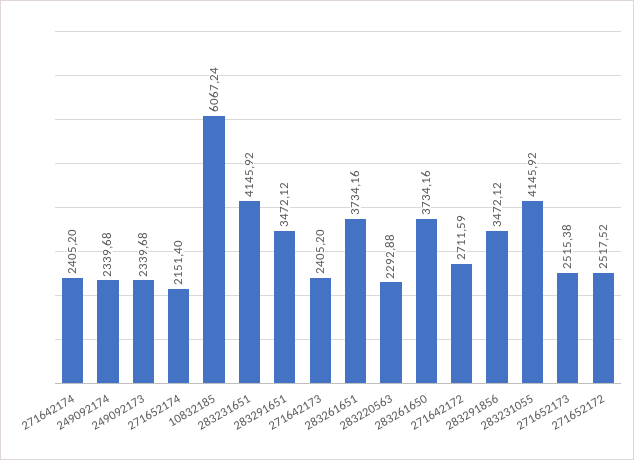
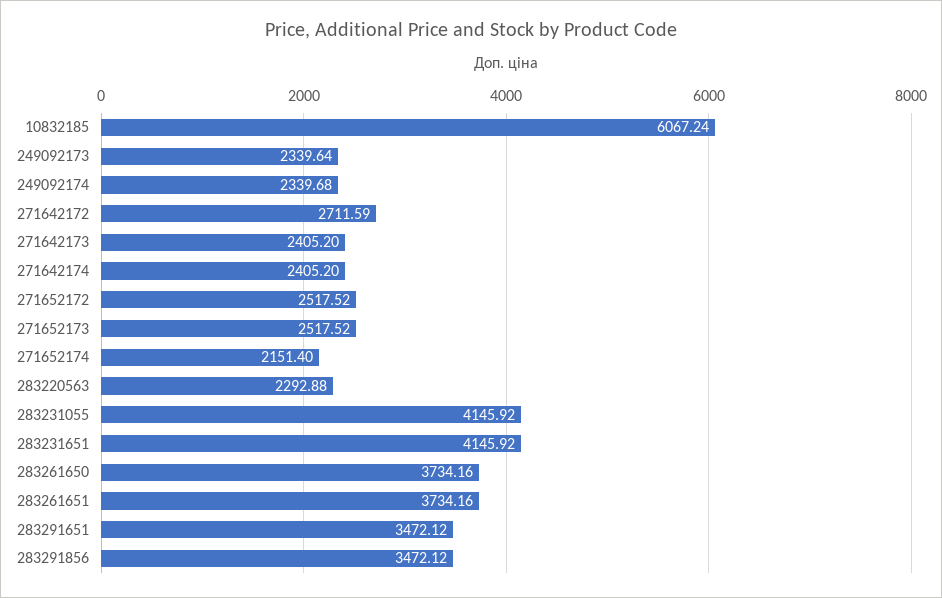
  {
    "271642174": 2405.2,
    "249092174": 2339.68,
-   "249092173": 2339.68,
+   "249092173": 2339.64,
    "271652174": 2151.4,
    "10832185": 6067.24,
    "283231651": 4145.92,
    "283291651": 3472.12,
    "271642173": 2405.2,
    "283261651": 3734.16,
    "283220563": 2292.88,
    "283261650": 3734.16,
    "271642172": 2711.59,
    "283291856": 3472.12,
    "283231055": 4145.92,
-   "271652173": 2515.38,
+   "271652173": 2517.52,
    "271652172": 2517.52
  }

